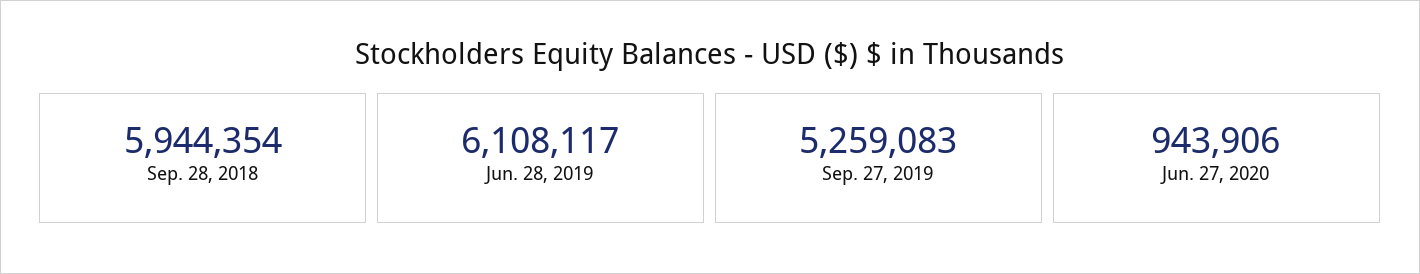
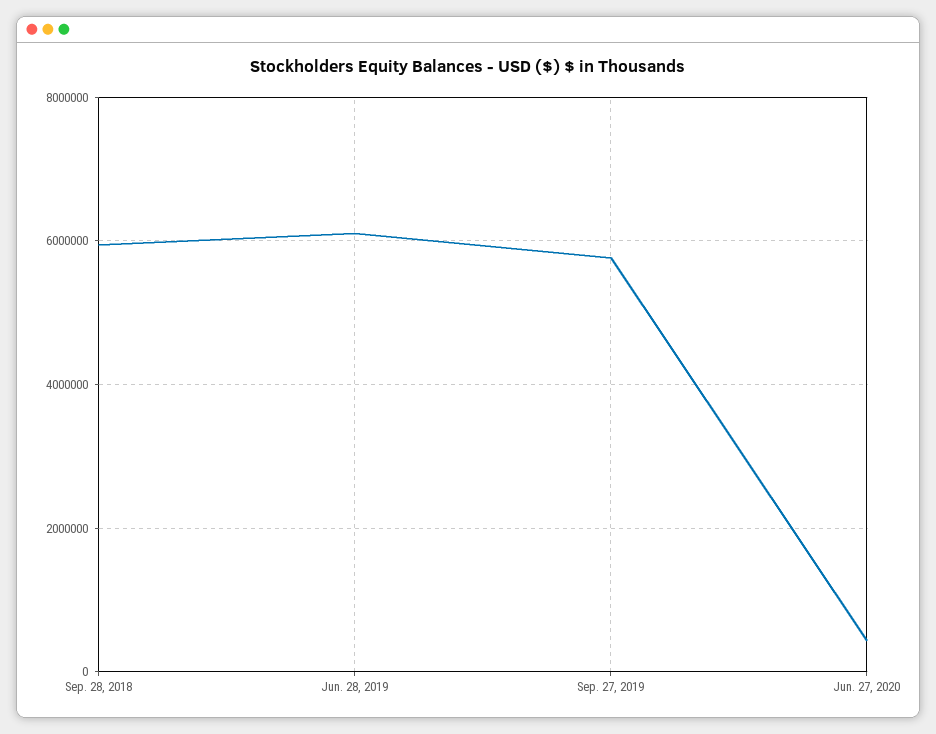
  {
    "Sep. 28, 2018": 5944354,
    "Jun. 28, 2019": 6108117,
-   "Sep. 27, 2019": 5259083,
+   "Sep. 27, 2019": 5800000,
-   "Jun. 27, 2020": 943906
+   "Jun. 27, 2020": 400000
  }

